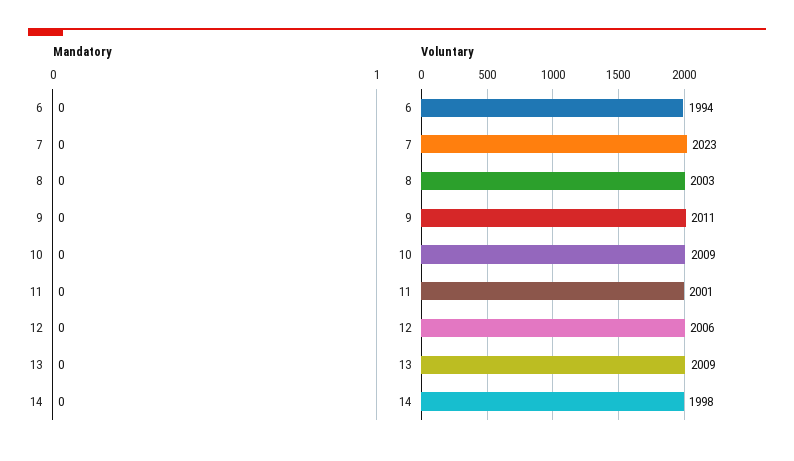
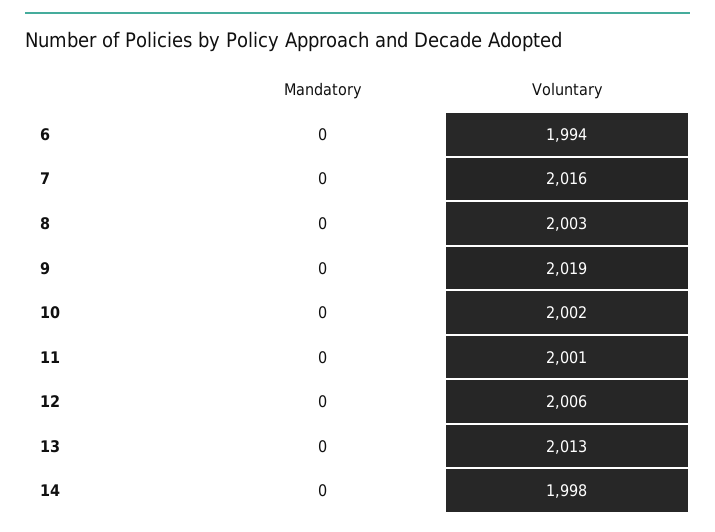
  {
    "Mandatory": {
      "6": 0,
      "7": 0,
      "8": 0,
      "9": 0,
      "10": 0,
      "11": 0,
      "12": 0,
      "13": 0,
      "14": 0
    },
    "Voluntary": {
      "6": 1994,
-     "7": 2023,
+     "7": 2016,
      "8": 2003,
-     "9": 2011,
+     "9": 2019,
-     "10": 2009,
+     "10": 2002,
      "11": 2001,
      "12": 2006,
-     "13": 2009,
+     "13": 2013,
      "14": 1998
    }
  }

